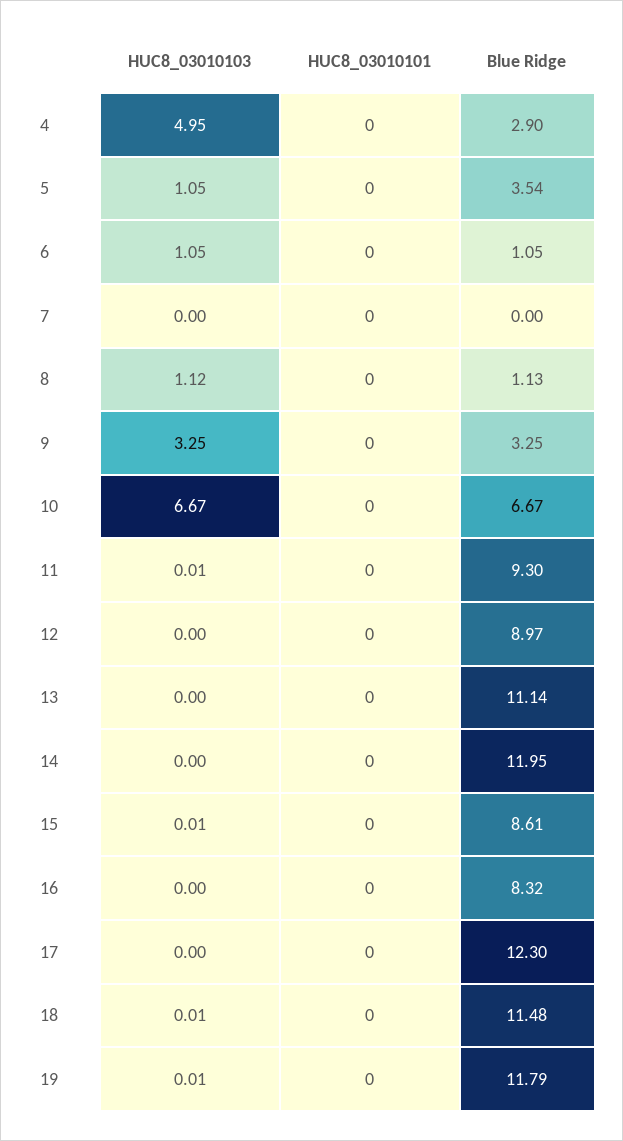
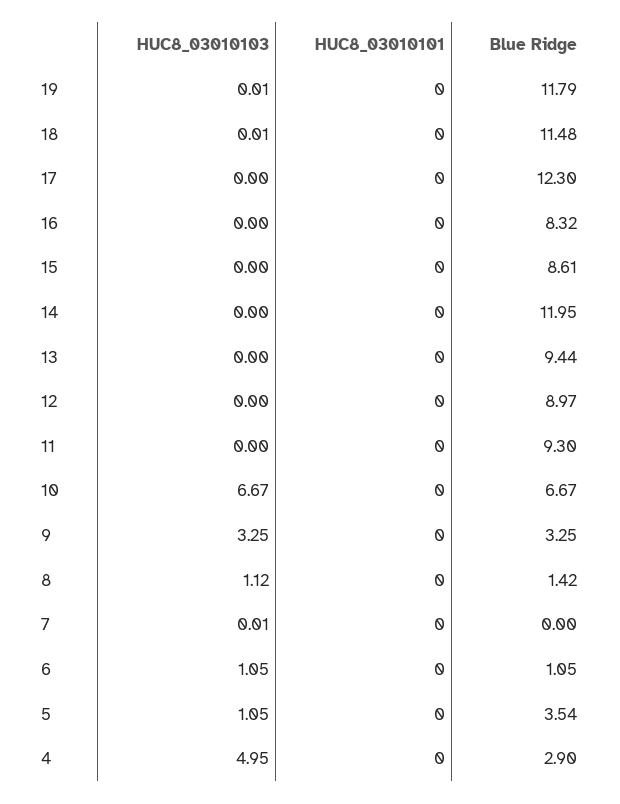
  {
    "HUC8_03010103": {
      "4": 4.95,
      "5": 1.05,
      "6": 1.05,
-     "7": 0,
+     "7": 0.01,
      "8": 1.12,
      "9": 3.25,
      "10": 6.67,
-     "11": 0.01,
+     "11": 0,
      "12": 0,
      "13": 0,
      "14": 0,
-     "15": 0.01,
+     "15": 0,
      "16": 0,
      "17": 0,
      "18": 0.01,
      "19": 0.01
    },
    "HUC8_03010101": {
      "4": 0,
      "5": 0,
      "6": 0,
      "7": 0,
      "8": 0,
      "9": 0,
      "10": 0,
      "11": 0,
      "12": 0,
      "13": 0,
      "14": 0,
      "15": 0,
      "16": 0,
      "17": 0,
      "18": 0,
      "19": 0
    },
    "Blue Ridge": {
      "4": 2.9,
      "5": 3.54,
      "6": 1.05,
      "7": 0,
-     "8": 1.13,
+     "8": 1.42,
      "9": 3.25,
      "10": 6.67,
      "11": 9.3,
      "12": 8.97,
-     "13": 11.14,
+     "13": 9.44,
      "14": 11.95,
      "15": 8.61,
      "16": 8.32,
      "17": 12.3,
      "18": 11.48,
      "19": 11.79
    }
  }

